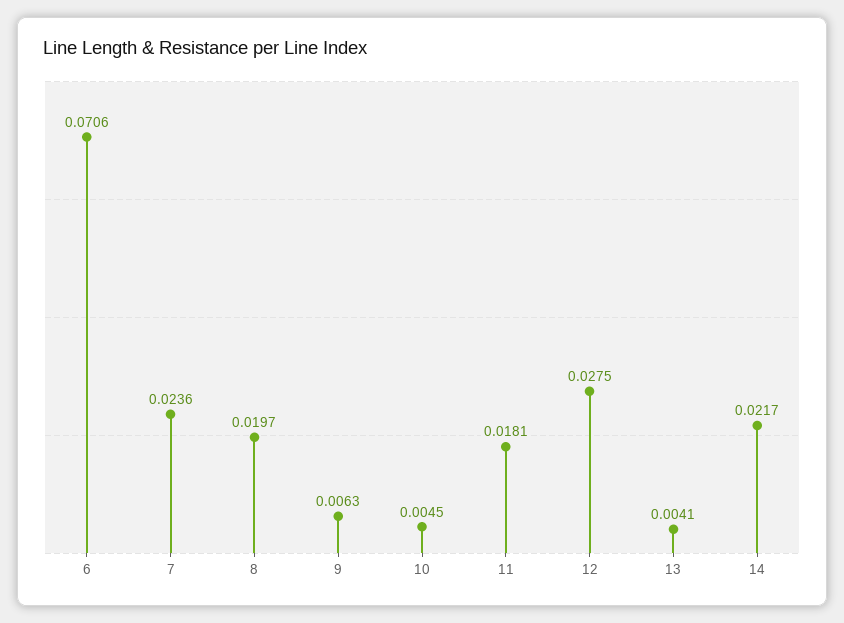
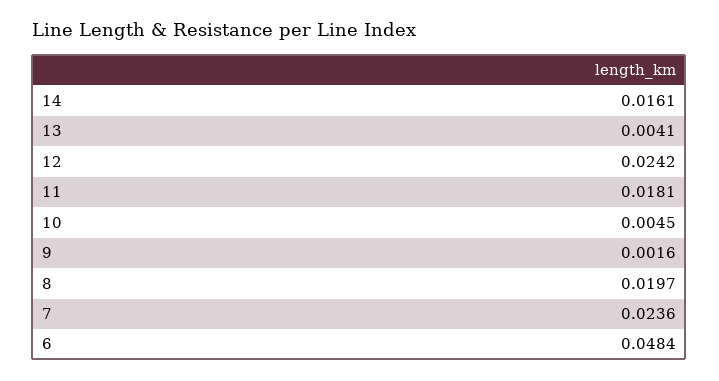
  {
-   "6": 0.0706,
+   "6": 0.0484,
    "7": 0.0236,
    "8": 0.0197,
-   "9": 0.0063,
+   "9": 0.0016,
    "10": 0.0045,
    "11": 0.0181,
-   "12": 0.0275,
+   "12": 0.0242,
    "13": 0.0041,
-   "14": 0.0217
+   "14": 0.0161
  }

